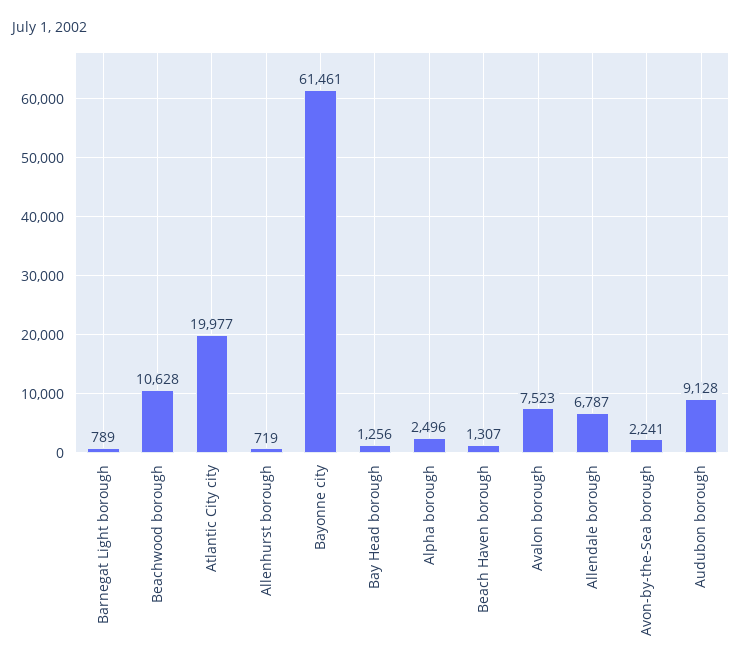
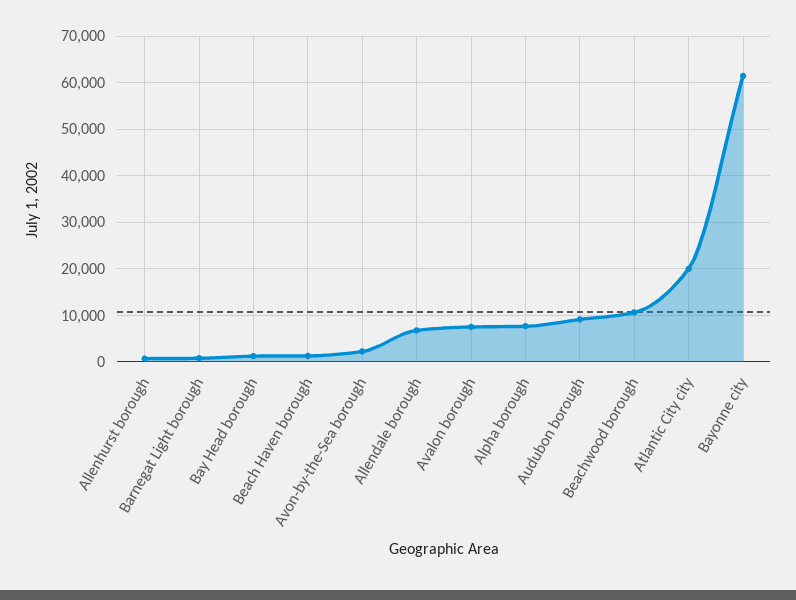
  {
    "Barnegat Light borough": 789,
    "Beachwood borough": 10628,
    "Atlantic City city": 19977,
    "Allenhurst borough": 719,
    "Bayonne city": 61461,
    "Bay Head borough": 1256,
-   "Alpha borough": 2496,
+   "Alpha borough": 8000,
    "Beach Haven borough": 1307,
    "Avalon borough": 7523,
    "Allendale borough": 6787,
    "Avon-by-the-Sea borough": 2241,
    "Audubon borough": 9128
  }

